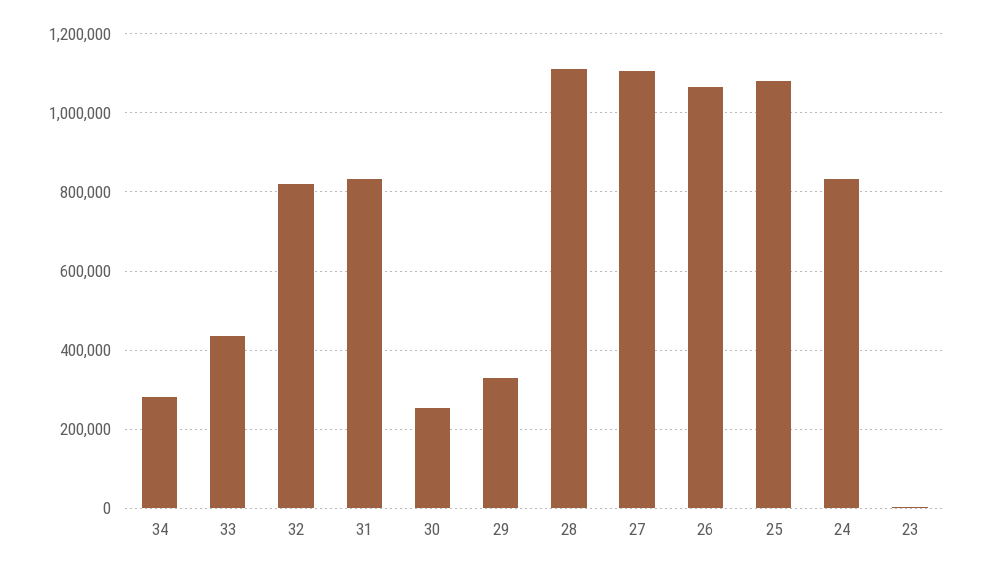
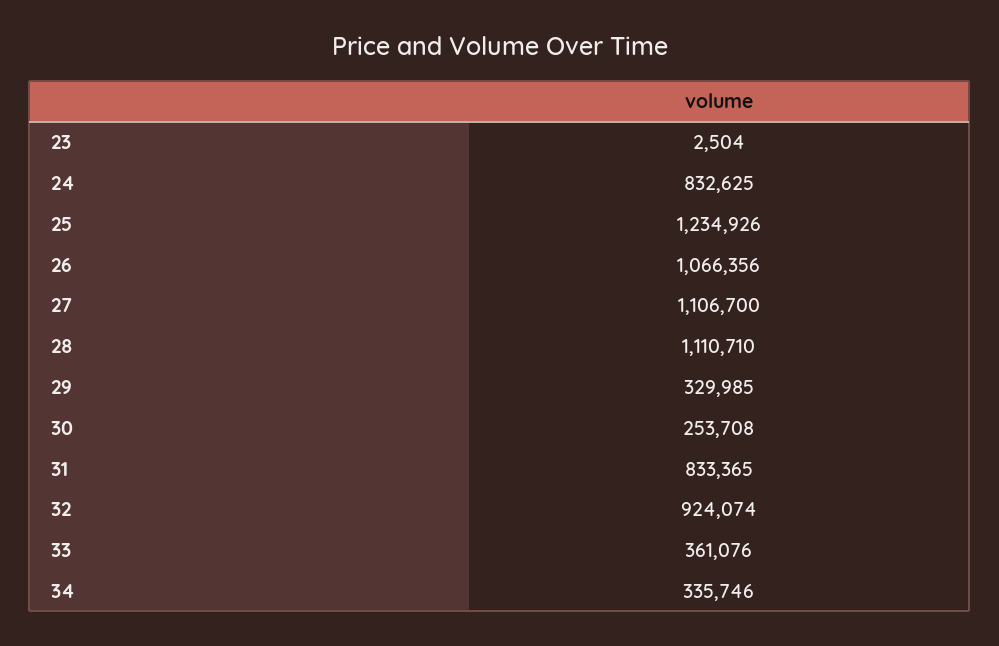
  {
-   "34": 280000,
+   "34": 335746,
-   "33": 440000,
+   "33": 361076,
-   "32": 820000,
+   "32": 924074,
    "31": 833365,
    "30": 253708,
    "29": 329985,
    "28": 1110710,
    "27": 1106700,
    "26": 1066356,
-   "25": 1080000,
+   "25": 1234926,
    "24": 832625,
    "23": 2504
  }

